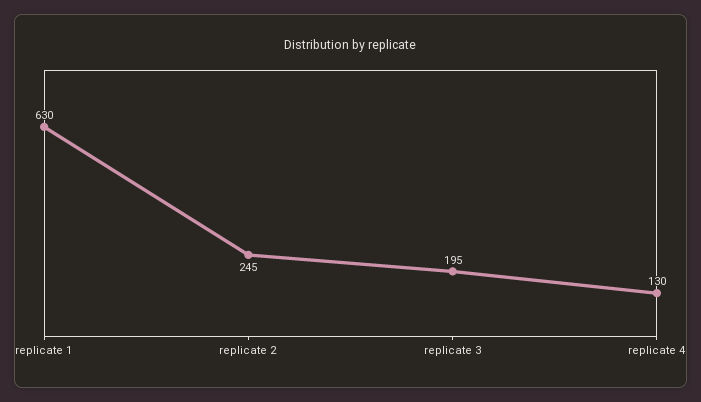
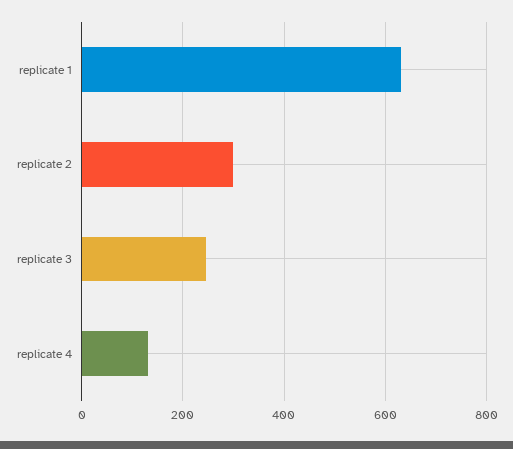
  {
    "replicate 1": 630,
-   "replicate 2": 245,
+   "replicate 2": 300,
-   "replicate 3": 195,
+   "replicate 3": 240,
    "replicate 4": 130
  }

